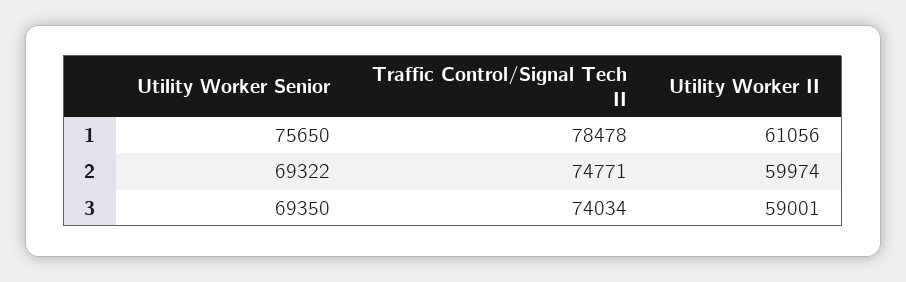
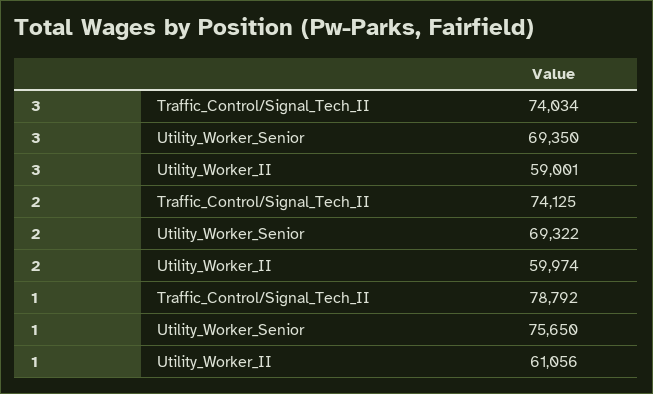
  {
    "Utility Worker Senior": {
      "1": 75650,
      "2": 69322,
      "3": 69350
    },
    "Traffic Control/Signal Tech II": {
-     "1": 78478,
+     "1": 78792,
-     "2": 74771,
+     "2": 74125,
      "3": 74034
    },
    "Utility Worker II": {
      "1": 61056,
      "2": 59974,
      "3": 59001
    }
  }

